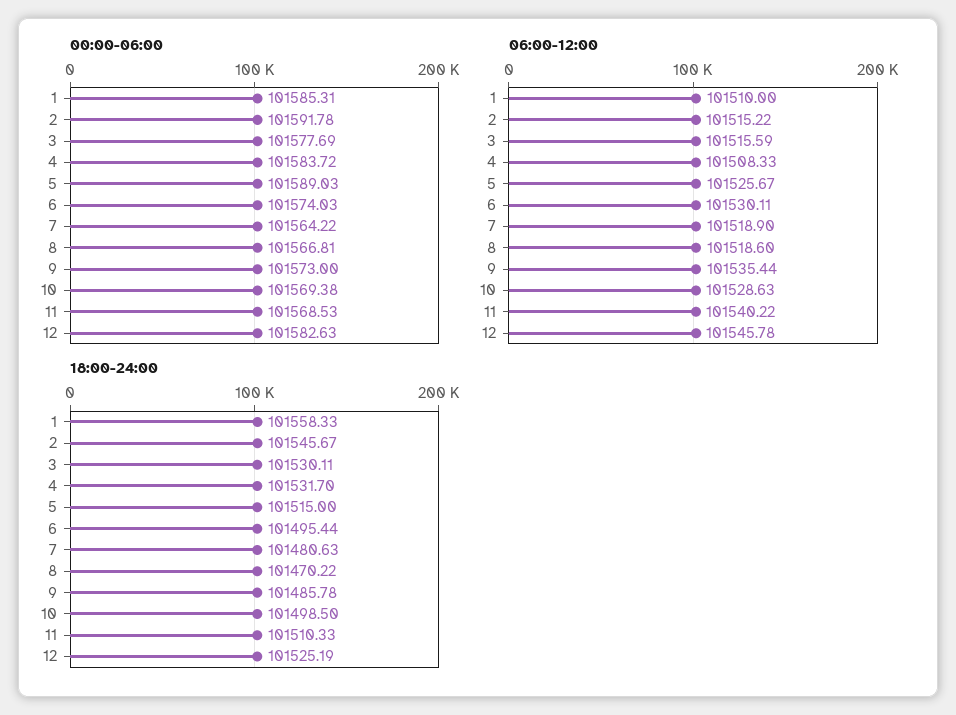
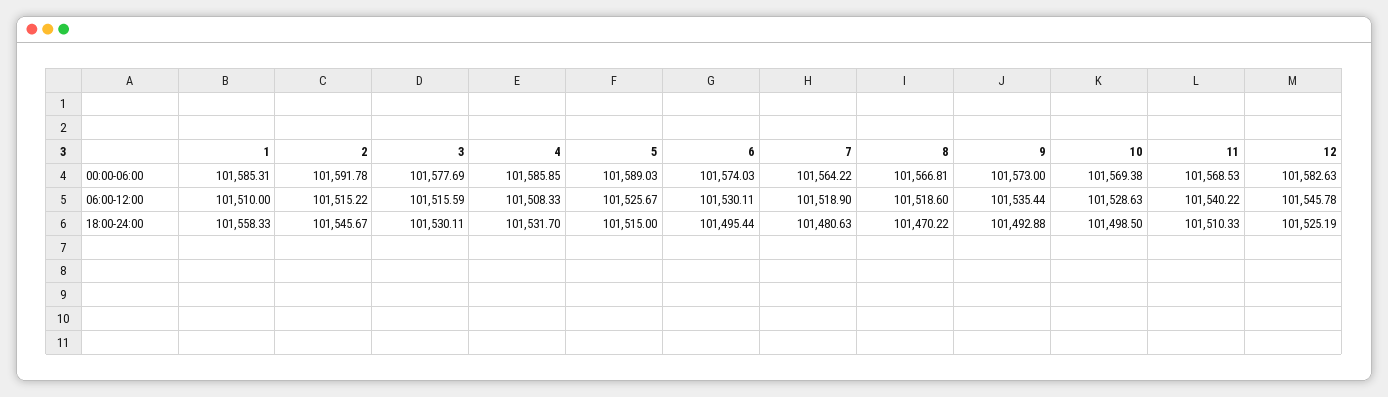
  {
    "00:00-06:00": {
      "1": 101585.31,
      "2": 101591.78,
      "3": 101577.69,
-     "4": 101583.72,
+     "4": 101585.85,
      "5": 101589.03,
      "6": 101574.03,
      "7": 101564.22,
      "8": 101566.81,
      "9": 101573,
      "10": 101569.38,
      "11": 101568.53,
      "12": 101582.63
    },
    "06:00-12:00": {
      "1": 101510,
      "2": 101515.22,
      "3": 101515.59,
      "4": 101508.33,
      "5": 101525.67,
      "6": 101530.11,
      "7": 101518.9,
      "8": 101518.6,
      "9": 101535.44,
      "10": 101528.63,
      "11": 101540.22,
      "12": 101545.78
    },
    "18:00-24:00": {
      "1": 101558.33,
      "2": 101545.67,
      "3": 101530.11,
      "4": 101531.7,
      "5": 101515,
      "6": 101495.44,
      "7": 101480.63,
      "8": 101470.22,
-     "9": 101485.78,
+     "9": 101492.88,
      "10": 101498.5,
      "11": 101510.33,
      "12": 101525.19
    }
  }

